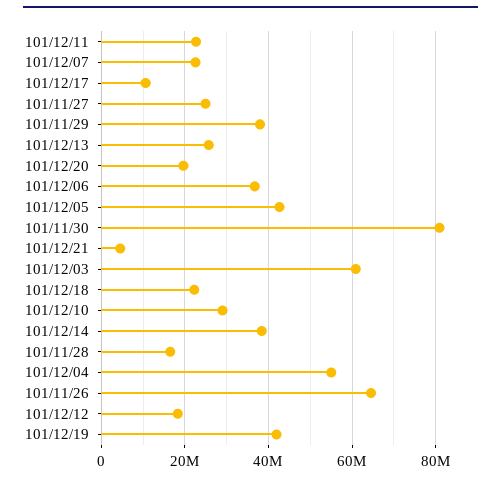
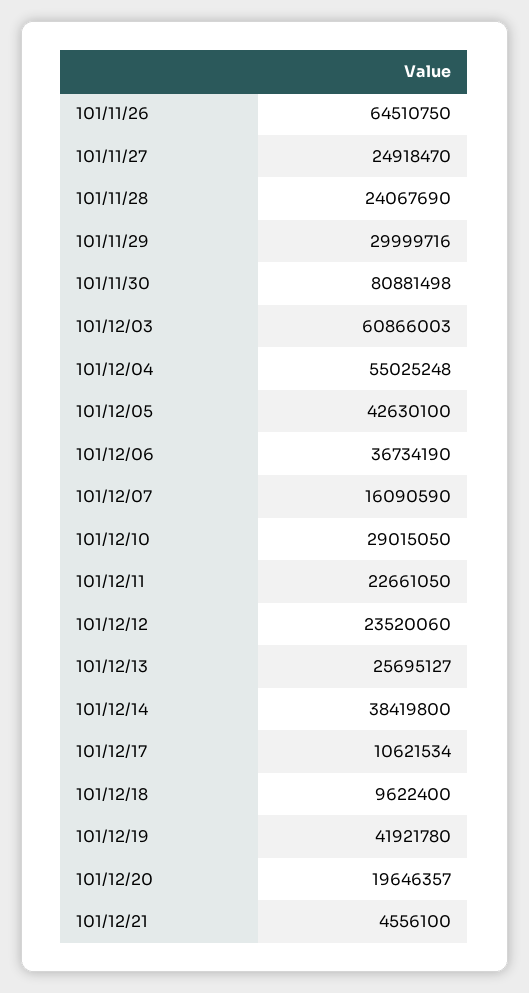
  {
    "101/12/11": 22661050,
-   "101/12/07": 22000000,
+   "101/12/07": 16090590,
    "101/12/17": 10621534,
    "101/11/27": 24918470,
-   "101/11/29": 38000000,
+   "101/11/29": 29999716,
    "101/12/13": 25695127,
    "101/12/20": 19646357,
    "101/12/06": 36734190,
    "101/12/05": 42630100,
    "101/11/30": 80881498,
    "101/12/21": 4556100,
    "101/12/03": 60866003,
-   "101/12/18": 22000000,
+   "101/12/18": 9622400,
    "101/12/10": 29015050,
    "101/12/14": 38419800,
-   "101/11/28": 16000000,
+   "101/11/28": 24067690,
    "101/12/04": 55025248,
    "101/11/26": 64510750,
-   "101/12/12": 18000000,
+   "101/12/12": 23520060,
    "101/12/19": 41921780
  }

